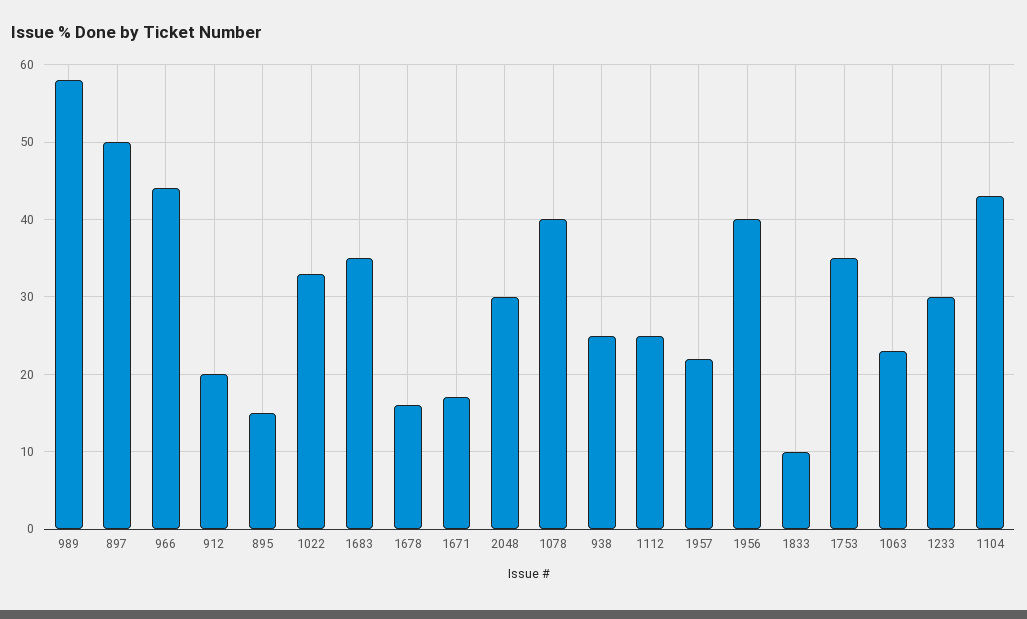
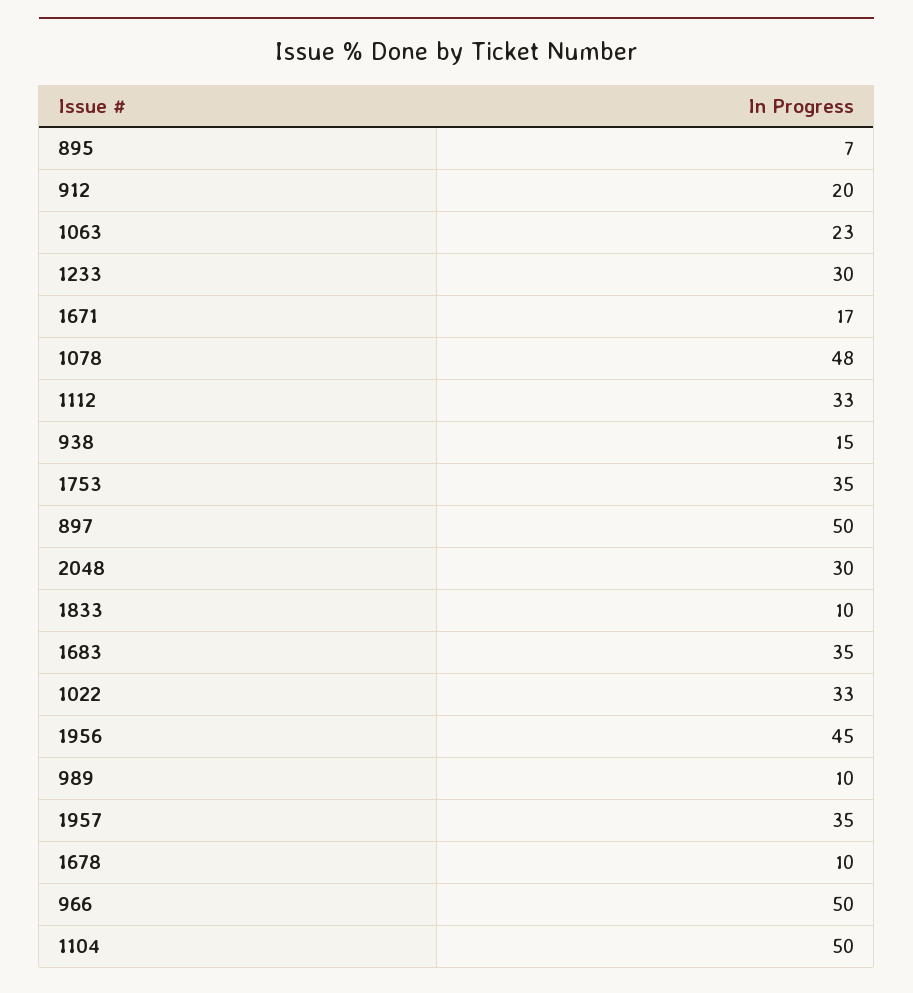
  {
-   "989": 58,
+   "989": 10,
    "897": 50,
-   "966": 44,
+   "966": 50,
    "912": 20,
-   "895": 15,
+   "895": 7,
    "1022": 33,
    "1683": 35,
-   "1678": 16,
+   "1678": 10,
    "1671": 17,
    "2048": 30,
-   "1078": 40,
+   "1078": 48,
-   "938": 25,
+   "938": 15,
-   "1112": 25,
+   "1112": 33,
-   "1957": 22,
+   "1957": 35,
-   "1956": 40,
+   "1956": 45,
    "1833": 10,
    "1753": 35,
    "1063": 23,
    "1233": 30,
-   "1104": 43
+   "1104": 50
  }

